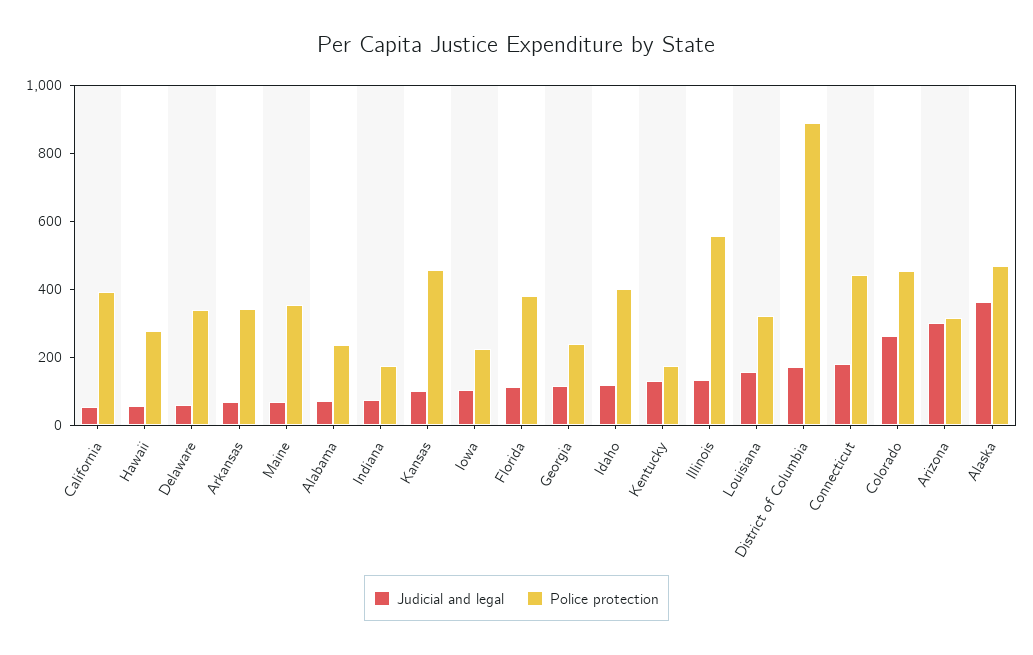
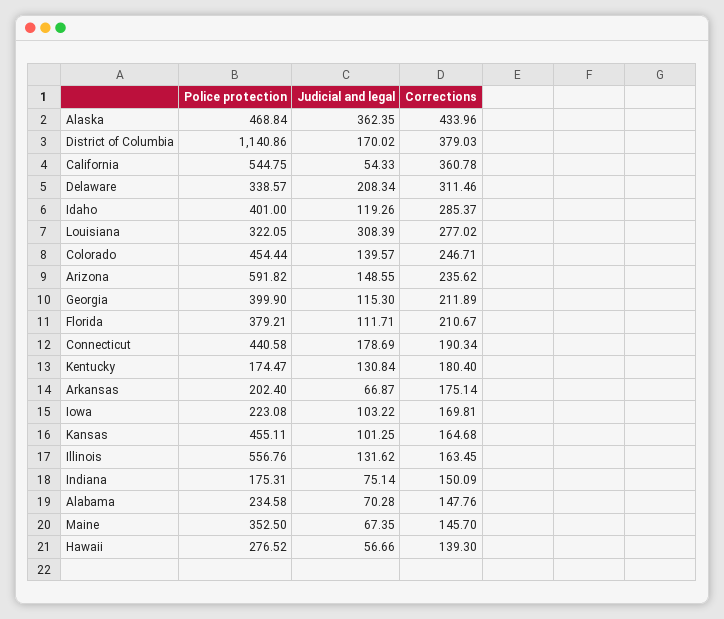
  {
    "Judicial and legal": {
      "California": 54.33,
      "Hawaii": 56.66,
-     "Delaware": 50,
+     "Delaware": 208.34,
      "Arkansas": 66.87,
      "Maine": 67.35,
      "Alabama": 70.28,
      "Indiana": 75.14,
      "Kansas": 101.25,
      "Iowa": 103.22,
      "Florida": 111.71,
      "Georgia": 115.3,
      "Idaho": 119.26,
      "Kentucky": 130.84,
      "Illinois": 131.62,
-     "Louisiana": 150,
+     "Louisiana": 308.39,
      "District of Columbia": 170.02,
      "Connecticut": 178.69,
-     "Colorado": 250,
+     "Colorado": 139.57,
-     "Arizona": 300,
+     "Arizona": 148.55,
      "Alaska": 362.35
    },
    "Police protection": {
-     "California": 400,
+     "California": 544.75,
      "Hawaii": 276.52,
      "Delaware": 338.57,
-     "Arkansas": 350,
+     "Arkansas": 202.4,
      "Maine": 352.5,
      "Alabama": 234.58,
      "Indiana": 175.31,
      "Kansas": 455.11,
      "Iowa": 223.08,
      "Florida": 379.21,
-     "Georgia": 250,
+     "Georgia": 399.9,
      "Idaho": 401,
      "Kentucky": 174.47,
      "Illinois": 556.76,
      "Louisiana": 322.05,
-     "District of Columbia": 900,
+     "District of Columbia": 1140.86,
      "Connecticut": 440.58,
      "Colorado": 454.44,
-     "Arizona": 300,
+     "Arizona": 591.82,
      "Alaska": 468.84
-   }
+   },
+   "Corrections": {
+     "Alaska": 433.96,
+     "District of Columbia": 379.03,
+     "California": 360.78,
+     "Delaware": 311.46,
+     "Idaho": 285.37,
+     "Louisiana": 277.02,
+     "Colorado": 246.71,
+     "Arizona": 235.62,
+     "Georgia": 211.89,
+     "Florida": 210.67,
+     "Connecticut": 190.34,
+     "Kentucky": 180.4,
+     "Arkansas": 175.14,
+     "Iowa": 169.81,
+     "Kansas": 164.68,
+     "Illinois": 163.45,
+     "Indiana": 150.09,
+     "Alabama": 147.76,
+     "Maine": 145.7,
+     "Hawaii": 139.3
+   }
  }

